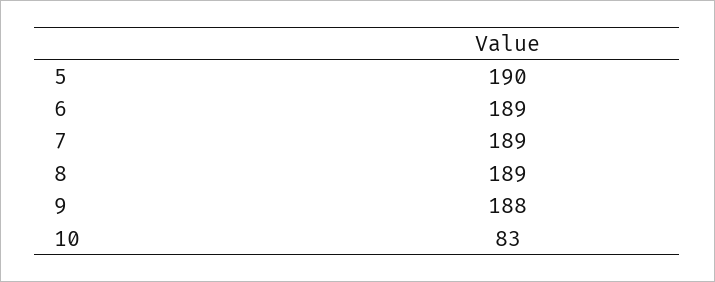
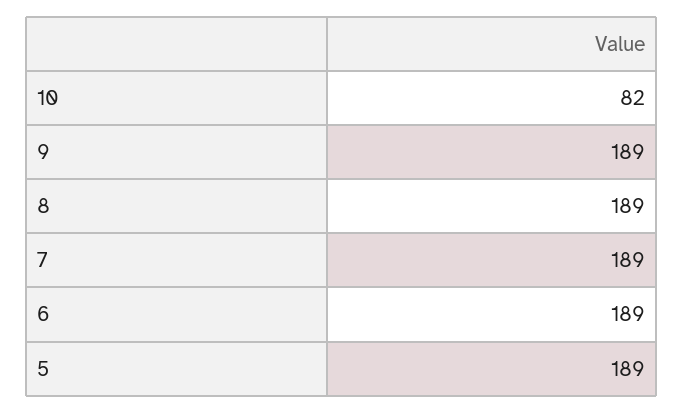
  {
-   "5": 190,
+   "5": 189,
    "6": 189,
    "7": 189,
    "8": 189,
-   "9": 188,
+   "9": 189,
-   "10": 83
+   "10": 82
  }

